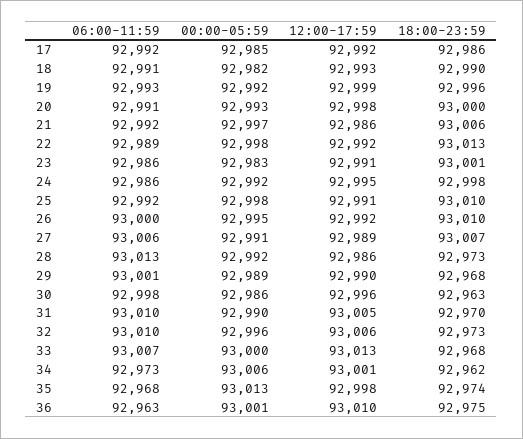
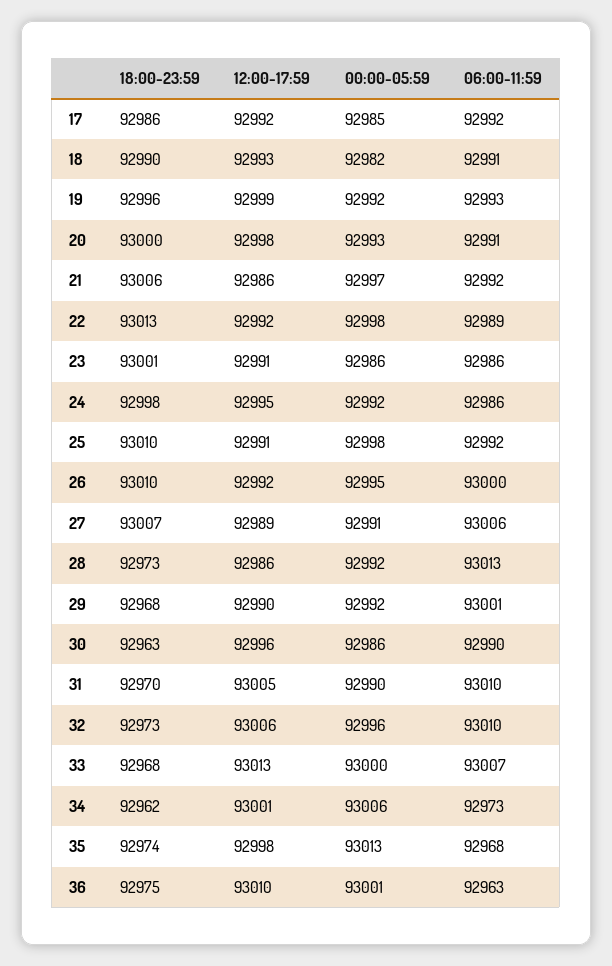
  {
    "06:00-11:59": {
      "17": 92992,
      "18": 92991,
      "19": 92993,
      "20": 92991,
      "21": 92992,
      "22": 92989,
      "23": 92986,
      "24": 92986,
      "25": 92992,
      "26": 93000,
      "27": 93006,
      "28": 93013,
      "29": 93001,
-     "30": 92998,
+     "30": 92990,
      "31": 93010,
      "32": 93010,
      "33": 93007,
      "34": 92973,
      "35": 92968,
      "36": 92963
    },
    "00:00-05:59": {
      "17": 92985,
      "18": 92982,
      "19": 92992,
      "20": 92993,
      "21": 92997,
      "22": 92998,
-     "23": 92983,
+     "23": 92986,
      "24": 92992,
      "25": 92998,
      "26": 92995,
      "27": 92991,
      "28": 92992,
-     "29": 92989,
+     "29": 92992,
      "30": 92986,
      "31": 92990,
      "32": 92996,
      "33": 93000,
      "34": 93006,
      "35": 93013,
      "36": 93001
    },
    "12:00-17:59": {
      "17": 92992,
      "18": 92993,
      "19": 92999,
      "20": 92998,
      "21": 92986,
      "22": 92992,
      "23": 92991,
      "24": 92995,
      "25": 92991,
      "26": 92992,
      "27": 92989,
      "28": 92986,
      "29": 92990,
      "30": 92996,
      "31": 93005,
      "32": 93006,
      "33": 93013,
      "34": 93001,
      "35": 92998,
      "36": 93010
    },
    "18:00-23:59": {
      "17": 92986,
      "18": 92990,
      "19": 92996,
      "20": 93000,
      "21": 93006,
      "22": 93013,
      "23": 93001,
      "24": 92998,
      "25": 93010,
      "26": 93010,
      "27": 93007,
      "28": 92973,
      "29": 92968,
      "30": 92963,
      "31": 92970,
      "32": 92973,
      "33": 92968,
      "34": 92962,
      "35": 92974,
      "36": 92975
    }
  }

